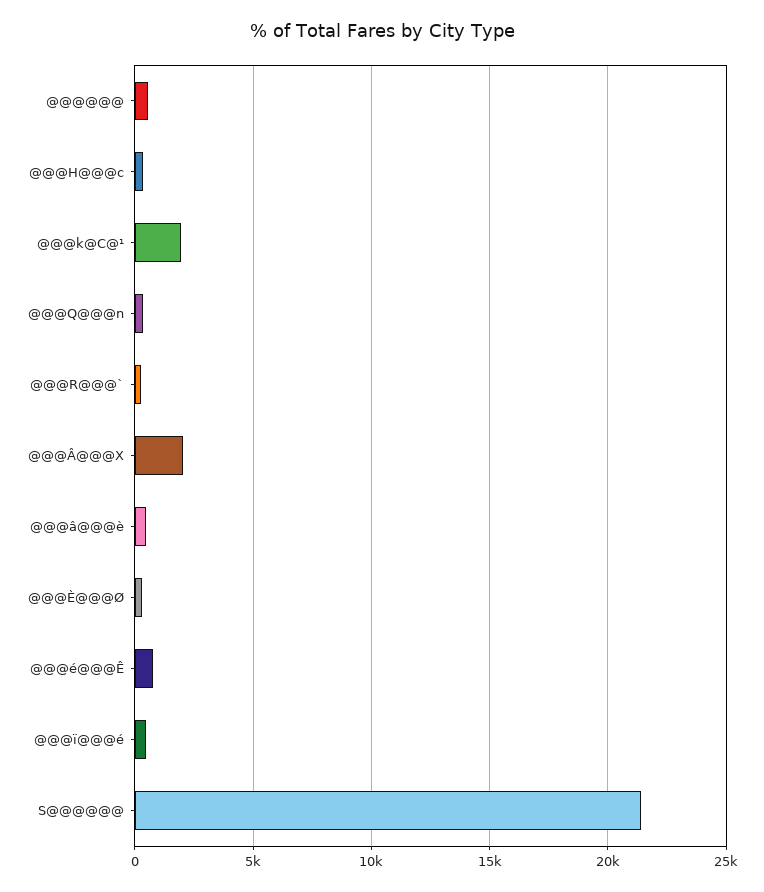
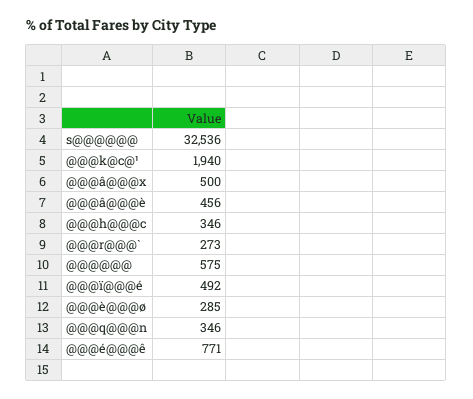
  {
    "@@@@@@": 575,
    "@@@H@@@c": 346,
    "@@@k@C@¹": 1940,
    "@@@Q@@@n": 346,
    "@@@R@@@`": 273,
-   "@@@Â@@@X": 2000,
+   "@@@Â@@@X": 500,
    "@@@â@@@è": 456,
    "@@@È@@@Ø": 285,
    "@@@é@@@Ê": 771,
    "@@@ï@@@é": 492,
-   "S@@@@@@": 21500
+   "S@@@@@@": 32536
  }

